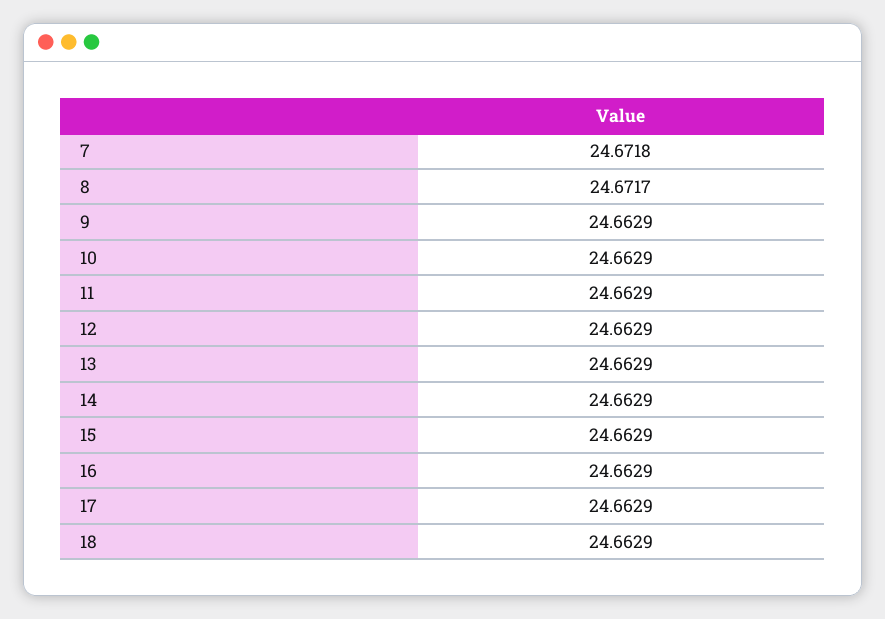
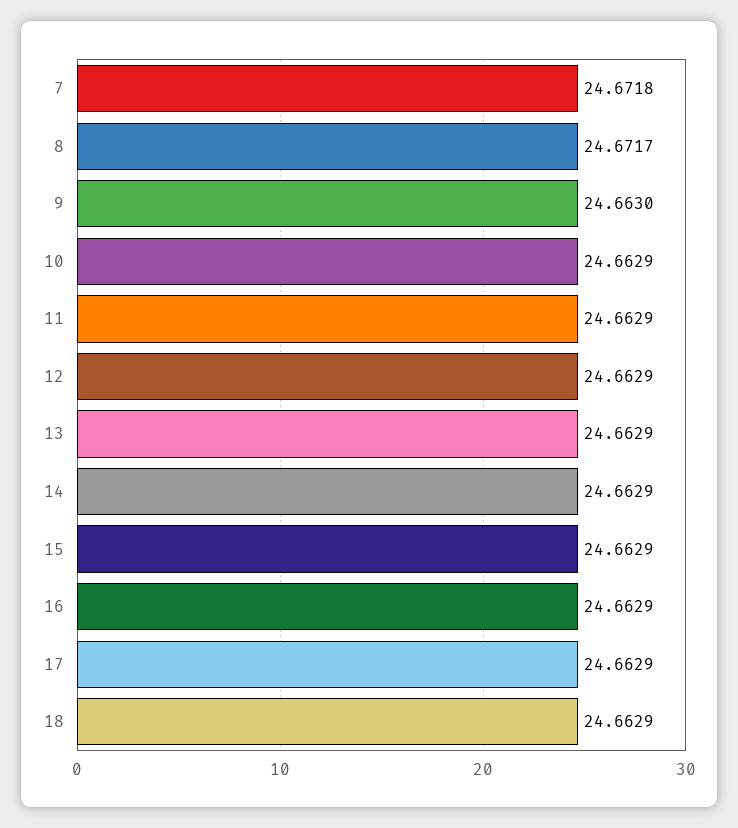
  {
    "7": 24.6718,
    "8": 24.6717,
-   "9": 24.6629,
+   "9": 24.663,
    "10": 24.6629,
    "11": 24.6629,
    "12": 24.6629,
    "13": 24.6629,
    "14": 24.6629,
    "15": 24.6629,
    "16": 24.6629,
    "17": 24.6629,
    "18": 24.6629
  }

